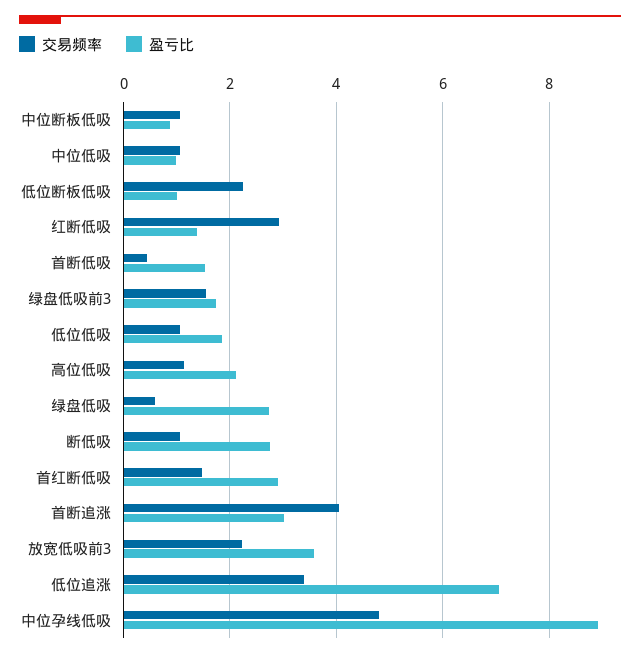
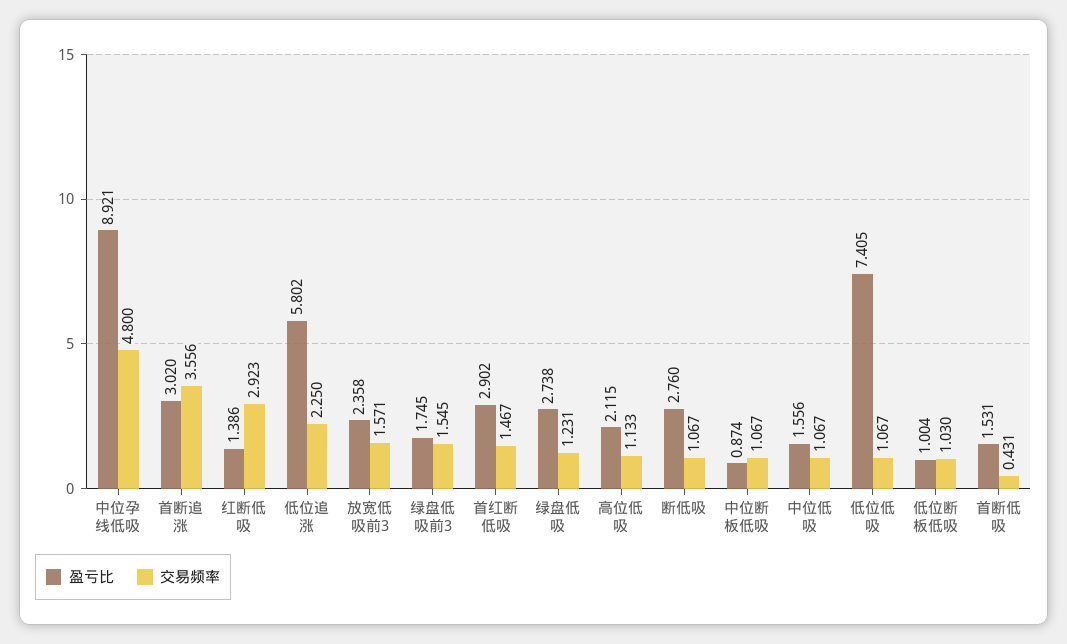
  {
    "交易频率": {
      "中位断板低吸": 1.067,
      "中位低吸": 1.067,
-     "低位断板低吸": 2.2,
+     "低位断板低吸": 1.03,
      "红断低吸": 2.923,
      "首断低吸": 0.431,
      "绿盘低吸前3": 1.545,
      "低位低吸": 1.067,
      "高位低吸": 1.133,
-     "绿盘低吸": 0.6,
+     "绿盘低吸": 1.231,
      "断低吸": 1.067,
      "首红断低吸": 1.467,
-     "首断追涨": 4,
+     "首断追涨": 3.556,
-     "放宽低吸前3": 2.2,
+     "放宽低吸前3": 1.571,
-     "低位追涨": 3.4,
+     "低位追涨": 2.25,
      "中位孕线低吸": 4.8
    },
    "盈亏比": {
      "中位断板低吸": 0.874,
-     "中位低吸": 1,
+     "中位低吸": 1.556,
      "低位断板低吸": 1.004,
      "红断低吸": 1.386,
      "首断低吸": 1.531,
      "绿盘低吸前3": 1.745,
-     "低位低吸": 1.8,
+     "低位低吸": 7.405,
      "高位低吸": 2.115,
      "绿盘低吸": 2.738,
      "断低吸": 2.76,
      "首红断低吸": 2.902,
      "首断追涨": 3.02,
-     "放宽低吸前3": 3.6,
+     "放宽低吸前3": 2.358,
-     "低位追涨": 7,
+     "低位追涨": 5.802,
      "中位孕线低吸": 8.921
    }
  }

